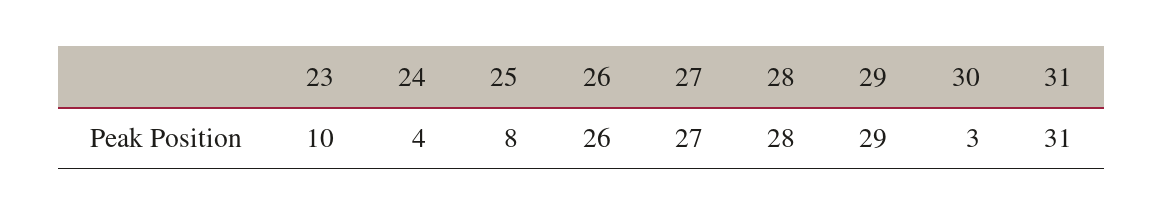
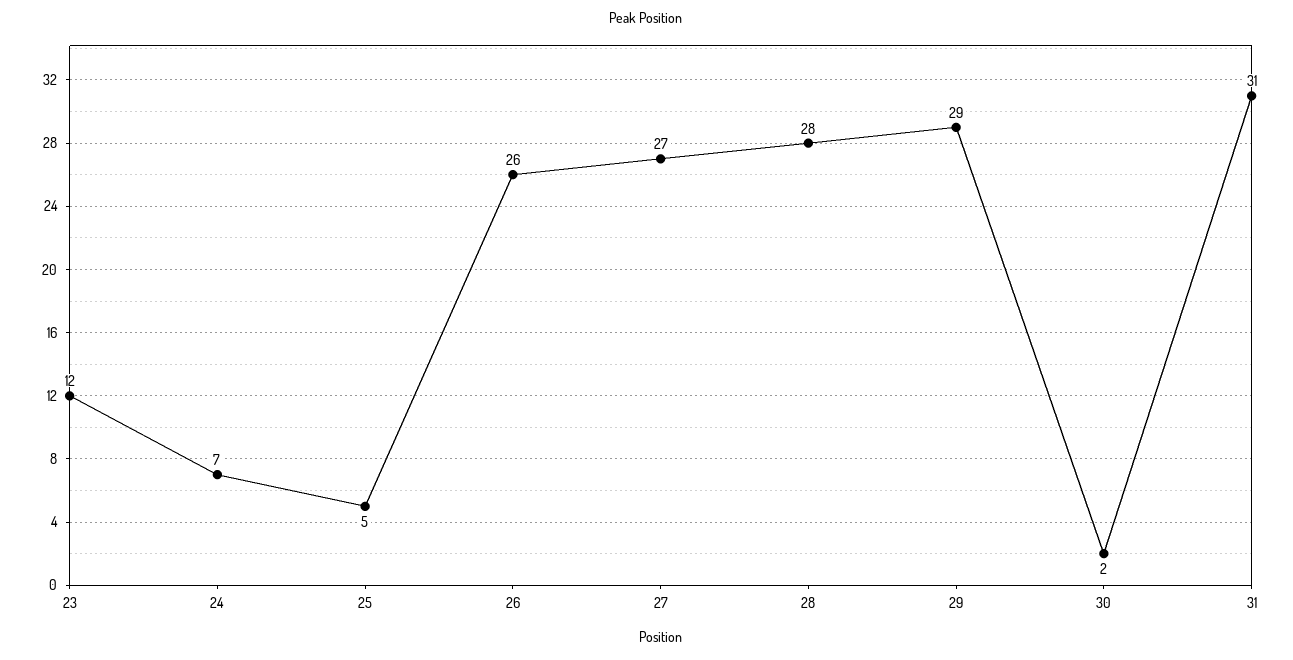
  {
-   "23": 10,
+   "23": 12,
-   "24": 4,
+   "24": 7,
-   "25": 8,
+   "25": 5,
    "26": 26,
    "27": 27,
    "28": 28,
    "29": 29,
-   "30": 3,
+   "30": 2,
    "31": 31
  }

